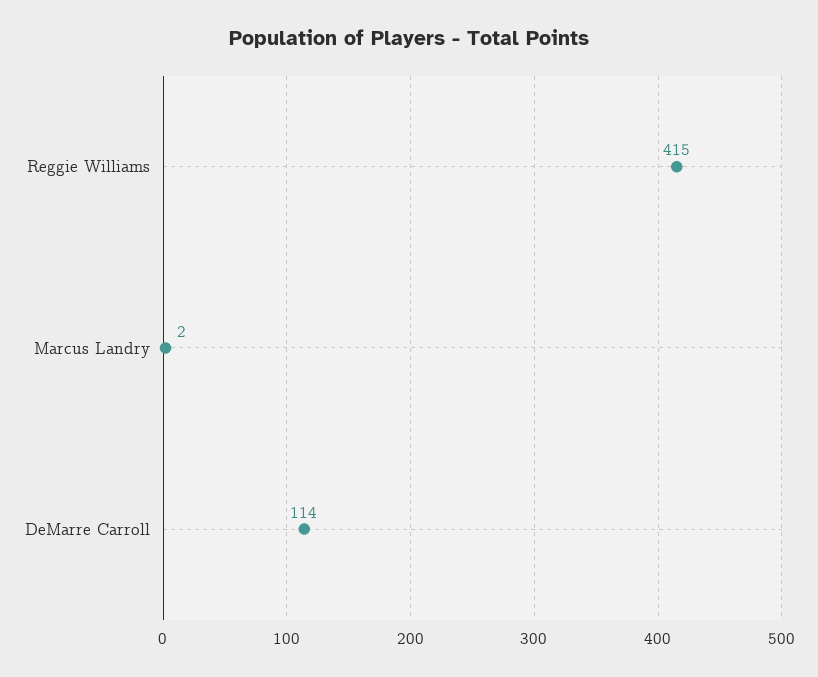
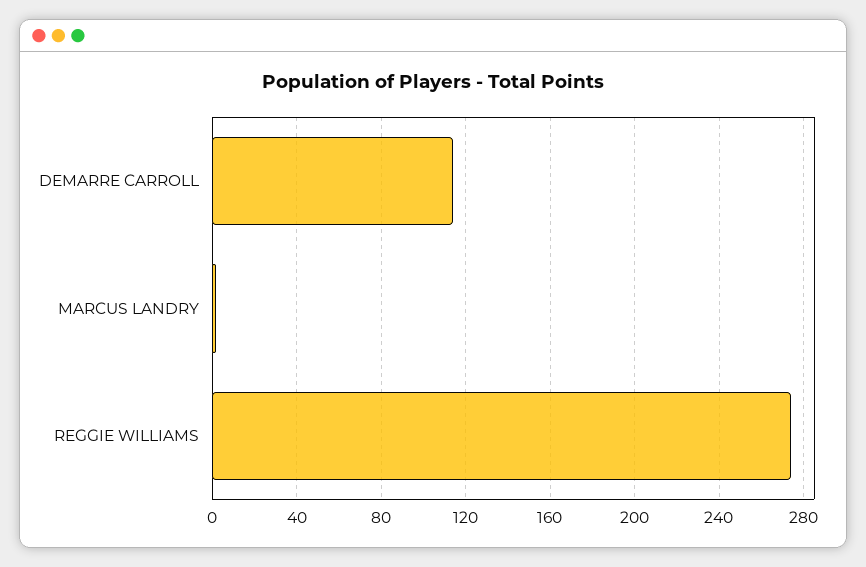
  {
-   "Reggie Williams": 415,
+   "Reggie Williams": 275,
    "Marcus Landry": 2,
    "DeMarre Carroll": 114
  }

